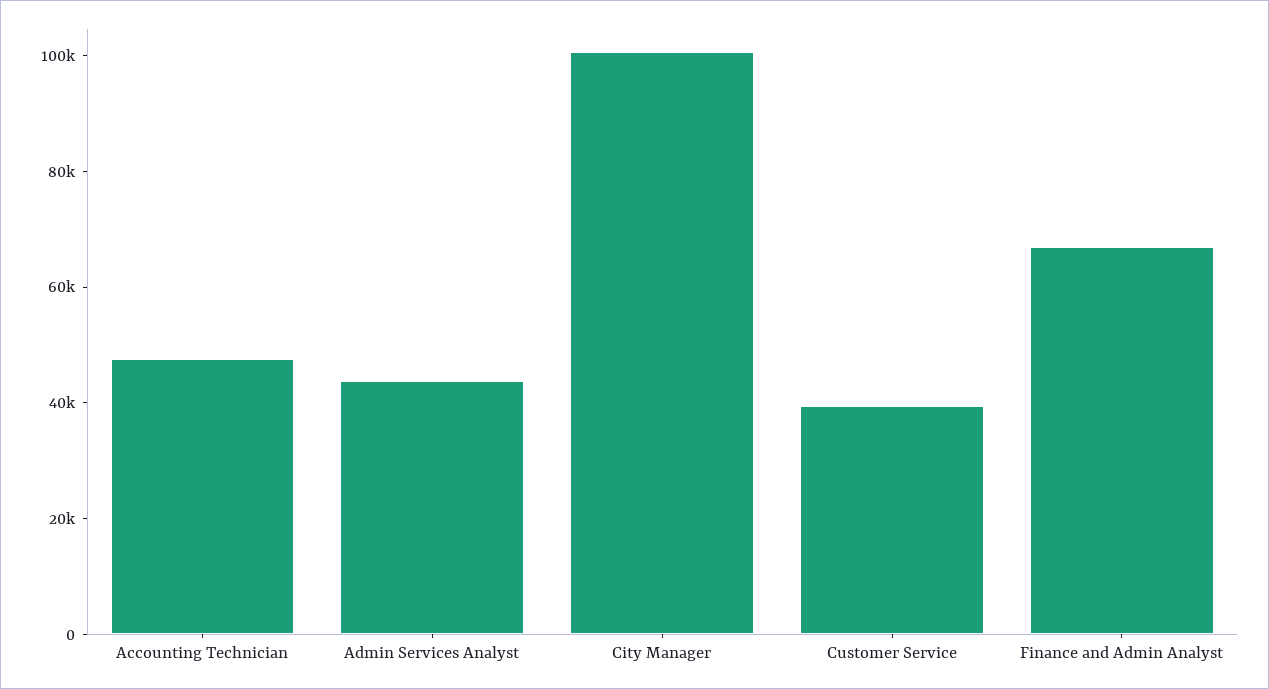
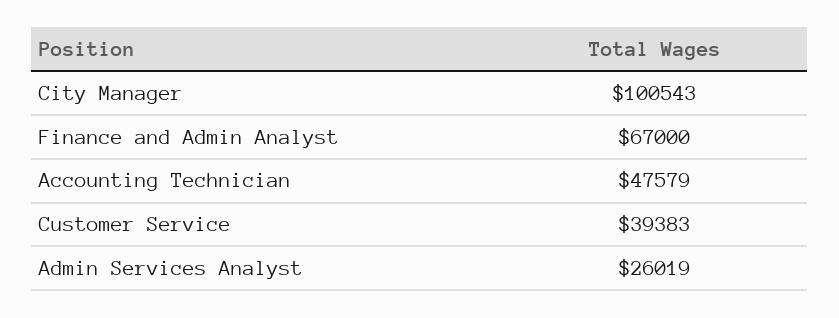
  {
    "Accounting Technician": 47579,
-   "Admin Services Analyst": 45000,
+   "Admin Services Analyst": 26019,
    "City Manager": 100543,
    "Customer Service": 39383,
    "Finance and Admin Analyst": 67000
  }

